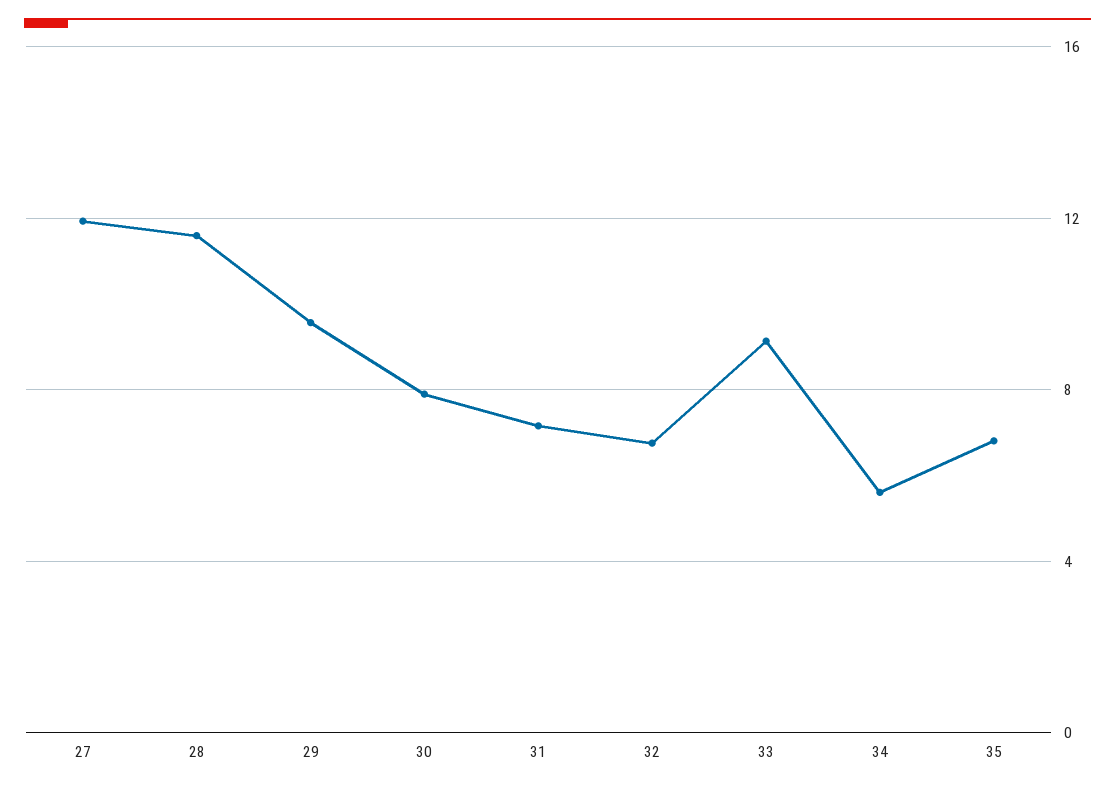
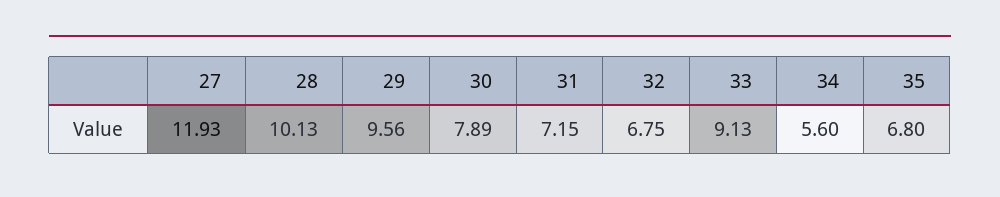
  {
    "27": 11.93,
-   "28": 11.5,
+   "28": 10.13,
    "29": 9.56,
    "30": 7.89,
    "31": 7.15,
    "32": 6.75,
    "33": 9.13,
    "34": 5.6,
    "35": 6.8
  }

